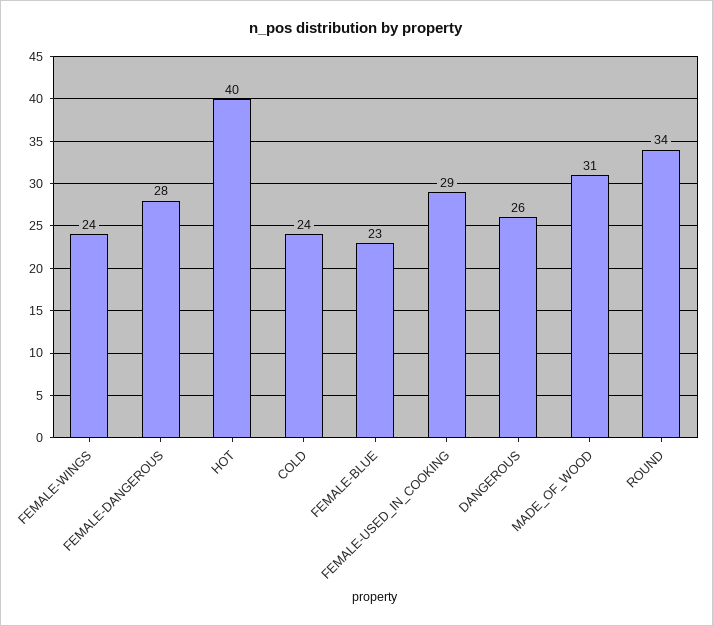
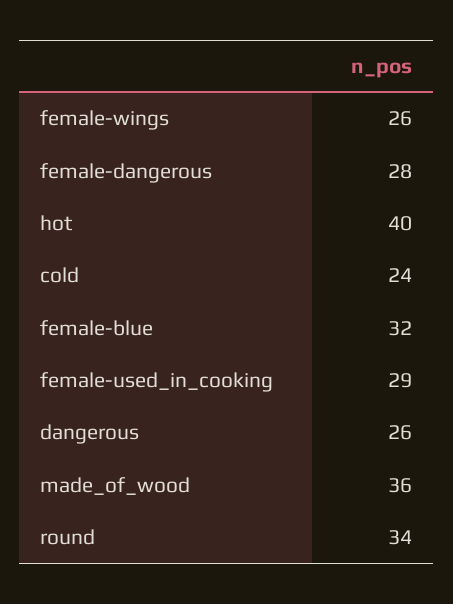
  {
-   "FEMALE-WINGS": 24,
+   "FEMALE-WINGS": 26,
    "FEMALE-DANGEROUS": 28,
    "HOT": 40,
    "COLD": 24,
-   "FEMALE-BLUE": 23,
+   "FEMALE-BLUE": 32,
    "FEMALE-USED_IN_COOKING": 29,
    "DANGEROUS": 26,
-   "MADE_OF_WOOD": 31,
+   "MADE_OF_WOOD": 36,
    "ROUND": 34
  }

